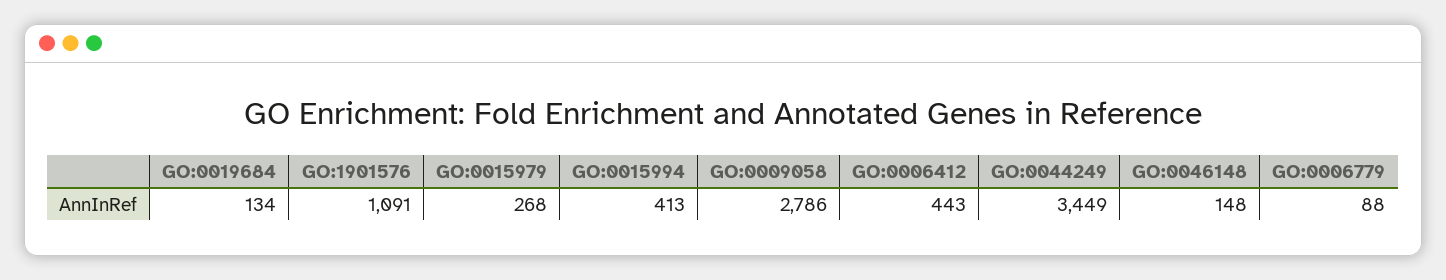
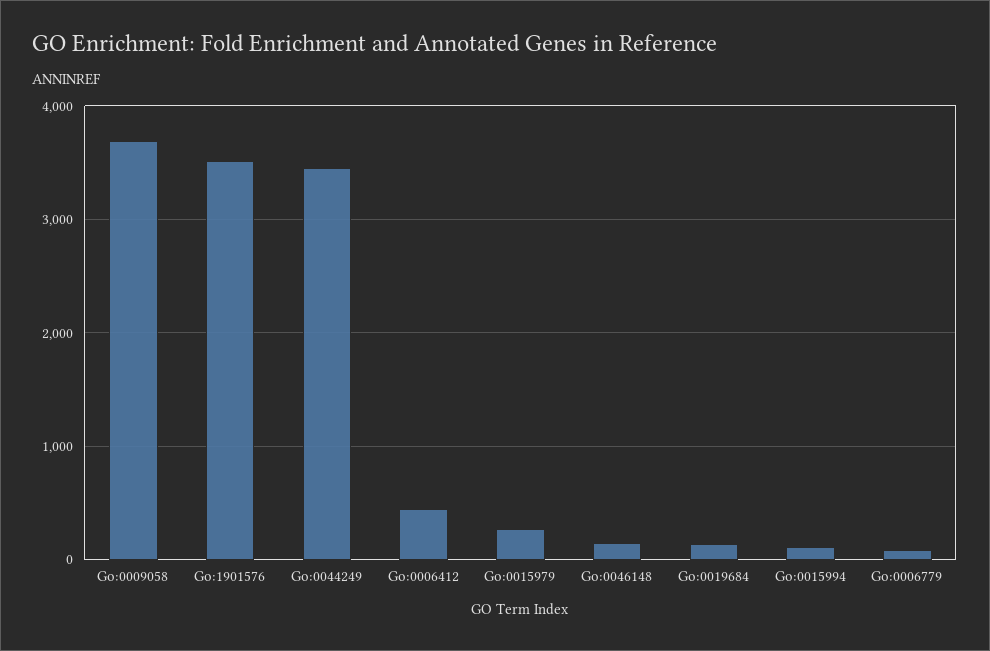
  {
    "GO:0019684": 134,
-   "GO:1901576": 1091,
+   "GO:1901576": 3500,
    "GO:0015979": 268,
-   "GO:0015994": 413,
+   "GO:0015994": 100,
-   "GO:0009058": 2786,
+   "GO:0009058": 3700,
    "GO:0006412": 443,
    "GO:0044249": 3449,
    "GO:0046148": 148,
    "GO:0006779": 88
  }

